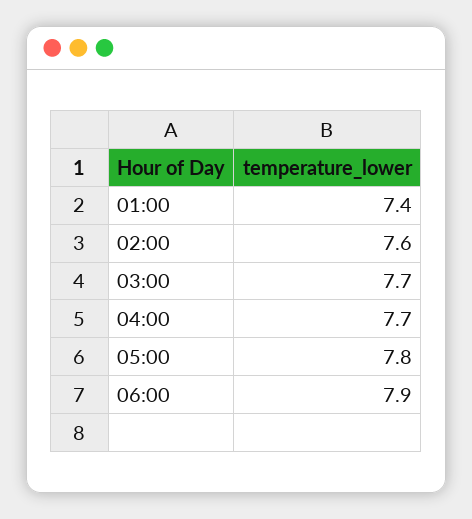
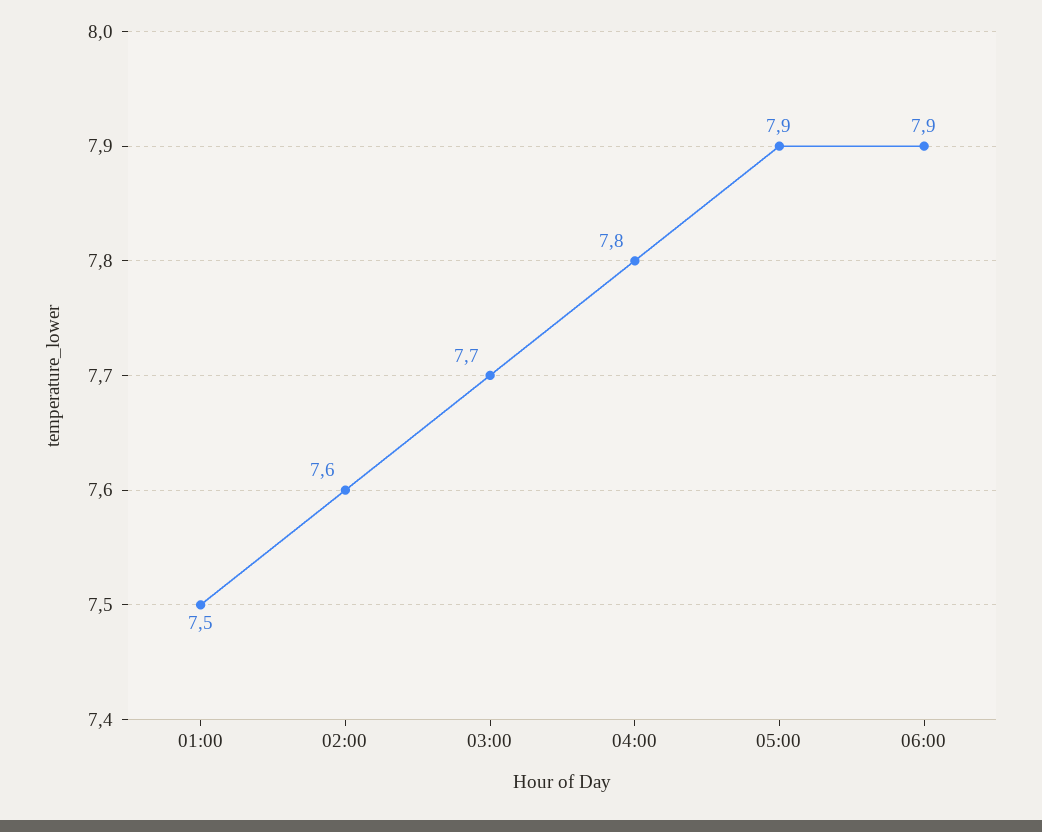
  {
-   "01:00": 7.4,
+   "01:00": 7.5,
    "02:00": 7.6,
    "03:00": 7.7,
-   "04:00": 7.7,
+   "04:00": 7.8,
-   "05:00": 7.8,
+   "05:00": 7.9,
    "06:00": 7.9
  }

